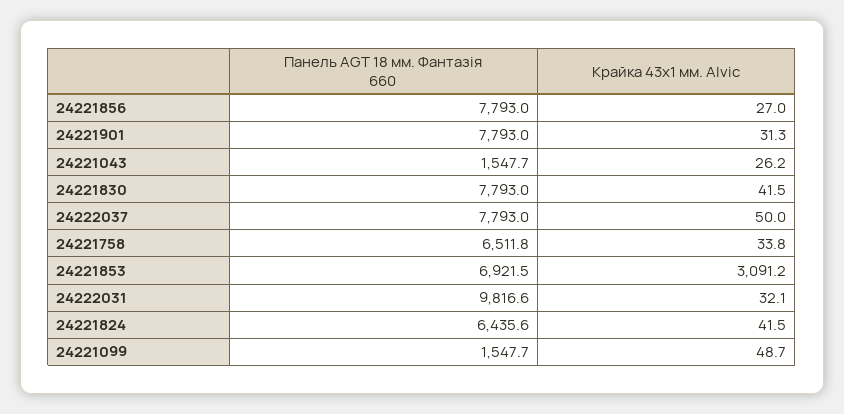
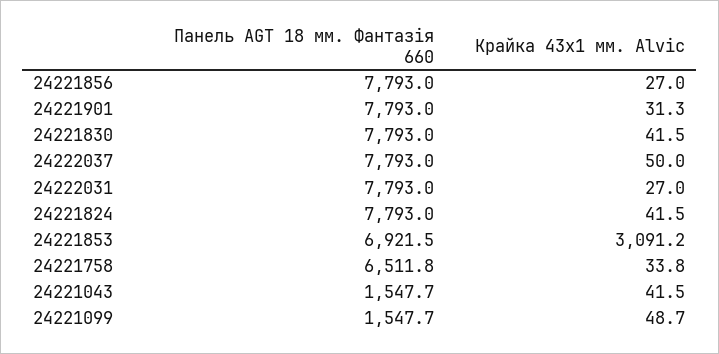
  {
    "Панель AGT 18 мм. Фантазія 660": {
      "24221856": 7793,
      "24221901": 7793,
      "24221043": 1547.7,
      "24221830": 7793,
      "24222037": 7793,
      "24221758": 6511.8,
      "24221853": 6921.5,
-     "24222031": 9816.6,
+     "24222031": 7793,
-     "24221824": 6435.6,
+     "24221824": 7793,
      "24221099": 1547.7
    },
    "Крайка 43x1 мм. Alvic": {
      "24221856": 27,
      "24221901": 31.3,
-     "24221043": 26.2,
+     "24221043": 41.5,
      "24221830": 41.5,
      "24222037": 50,
      "24221758": 33.8,
      "24221853": 3091.2,
-     "24222031": 32.1,
+     "24222031": 27,
      "24221824": 41.5,
      "24221099": 48.7
    }
  }

